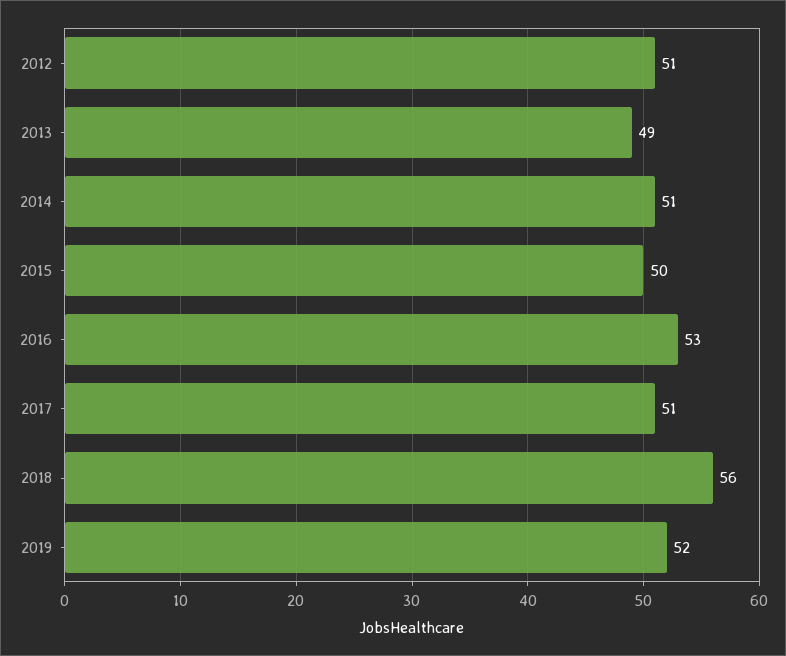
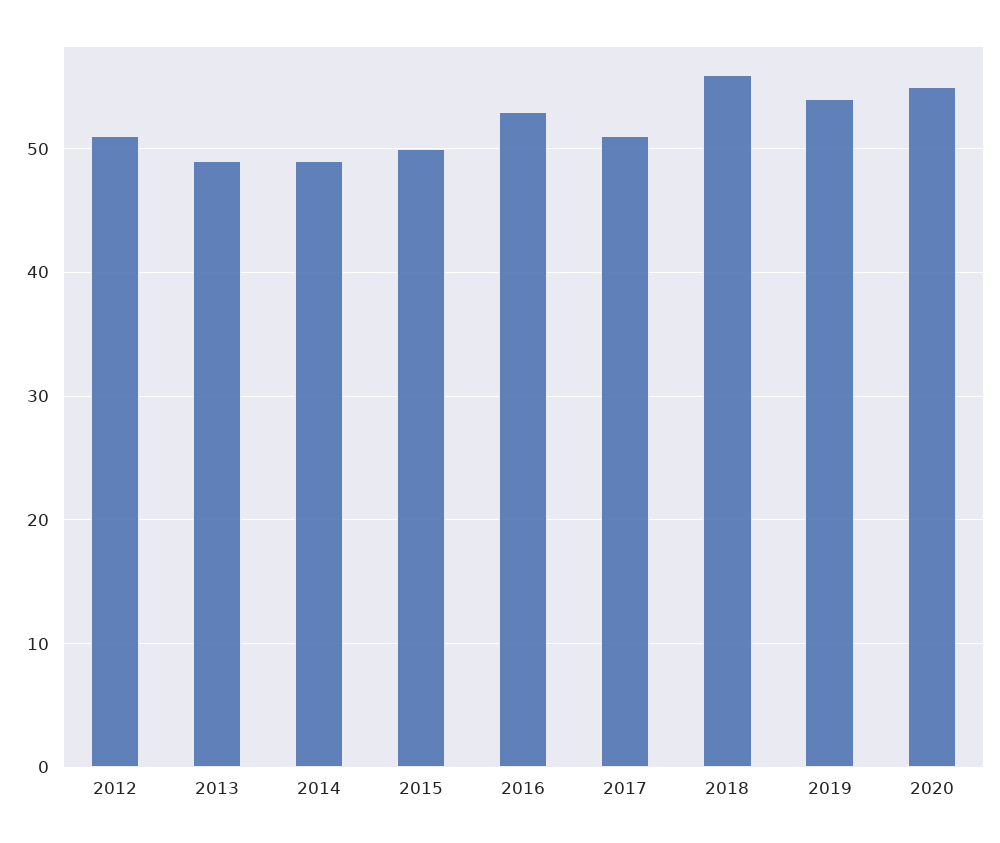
  {
    "2012": 51,
    "2013": 49,
-   "2014": 51,
+   "2014": 49,
    "2015": 50,
    "2016": 53,
    "2017": 51,
    "2018": 56,
-   "2019": 52
+   "2019": 54,
+   "2020": 55
  }

